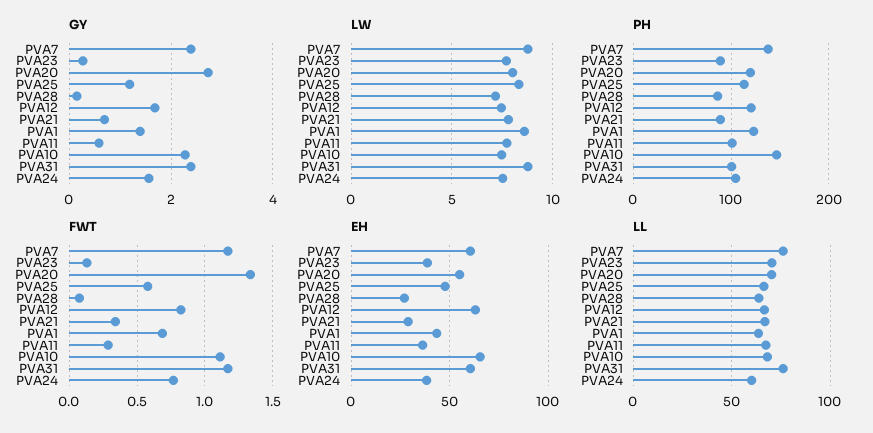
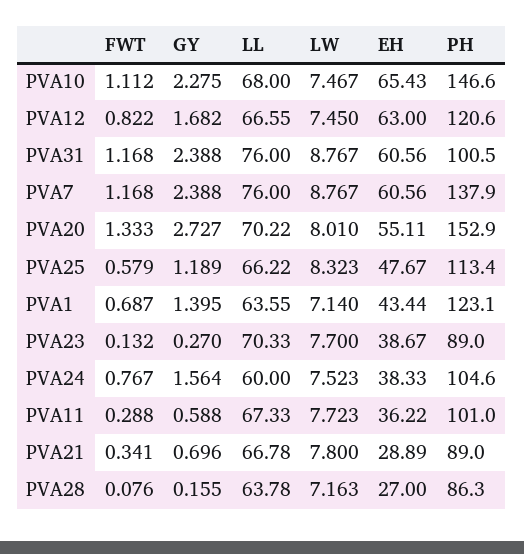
  {
    "GY": {
      "PVA7": 2.388,
      "PVA23": 0.27,
      "PVA20": 2.727,
      "PVA25": 1.189,
      "PVA28": 0.155,
      "PVA12": 1.682,
      "PVA21": 0.696,
      "PVA1": 1.395,
      "PVA11": 0.588,
      "PVA10": 2.275,
      "PVA31": 2.388,
      "PVA24": 1.564
    },
    "LW": {
      "PVA7": 8.767,
      "PVA23": 7.7,
      "PVA20": 8.01,
      "PVA25": 8.323,
      "PVA28": 7.163,
      "PVA12": 7.45,
      "PVA21": 7.8,
-     "PVA1": 8.5,
+     "PVA1": 7.14,
      "PVA11": 7.723,
      "PVA10": 7.467,
      "PVA31": 8.767,
      "PVA24": 7.523
    },
    "PH": {
      "PVA7": 137.9,
      "PVA23": 89,
-     "PVA20": 120,
+     "PVA20": 152.9,
      "PVA25": 113.4,
      "PVA28": 86.3,
      "PVA12": 120.6,
      "PVA21": 89,
      "PVA1": 123.1,
      "PVA11": 101,
      "PVA10": 146.6,
      "PVA31": 100.5,
      "PVA24": 104.6
    },
    "FWT": {
      "PVA7": 1.168,
      "PVA23": 0.132,
      "PVA20": 1.333,
      "PVA25": 0.579,
      "PVA28": 0.076,
      "PVA12": 0.822,
      "PVA21": 0.341,
      "PVA1": 0.687,
      "PVA11": 0.288,
      "PVA10": 1.112,
      "PVA31": 1.168,
      "PVA24": 0.767
    },
    "EH": {
      "PVA7": 60.56,
      "PVA23": 38.67,
      "PVA20": 55.11,
      "PVA25": 47.67,
      "PVA28": 27,
      "PVA12": 63,
      "PVA21": 28.89,
      "PVA1": 43.44,
      "PVA11": 36.22,
      "PVA10": 65.43,
      "PVA31": 60.56,
      "PVA24": 38.33
    },
    "LL": {
      "PVA7": 76,
      "PVA23": 70.33,
      "PVA20": 70.22,
      "PVA25": 66.22,
      "PVA28": 63.78,
      "PVA12": 66.55,
      "PVA21": 66.78,
      "PVA1": 63.55,
      "PVA11": 67.33,
      "PVA10": 68,
      "PVA31": 76,
      "PVA24": 60
    }
  }

